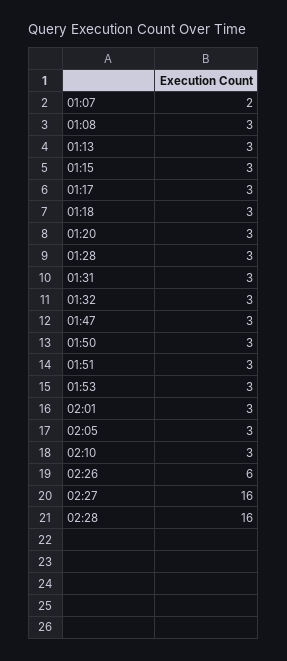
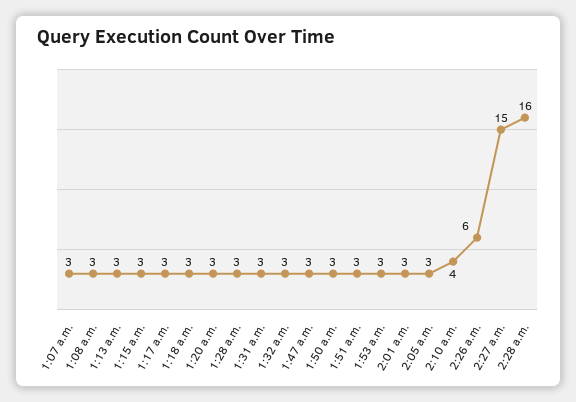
  {
-   "01:07": 2,
+   "01:07": 3,
    "01:08": 3,
    "01:13": 3,
    "01:15": 3,
    "01:17": 3,
    "01:18": 3,
    "01:20": 3,
    "01:28": 3,
    "01:31": 3,
    "01:32": 3,
    "01:47": 3,
    "01:50": 3,
    "01:51": 3,
    "01:53": 3,
    "02:01": 3,
    "02:05": 3,
-   "02:10": 3,
+   "02:10": 4,
    "02:26": 6,
-   "02:27": 16,
+   "02:27": 15,
    "02:28": 16
  }

